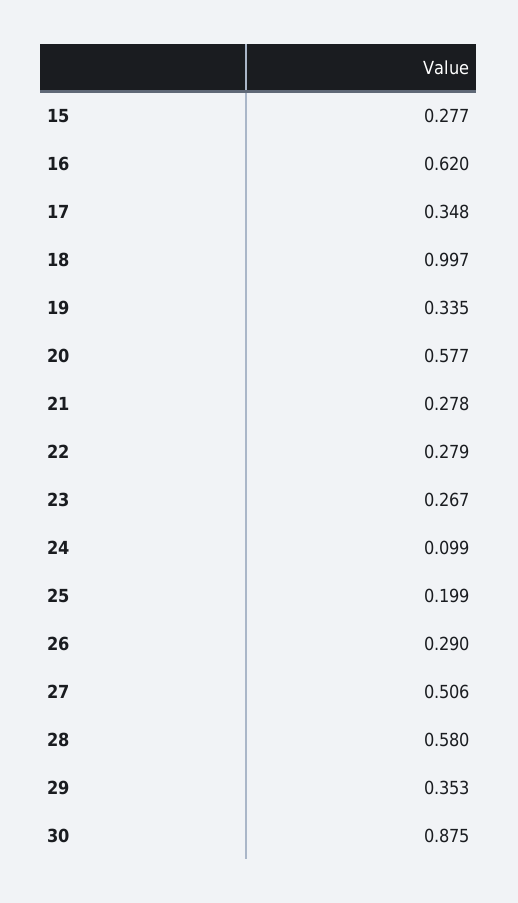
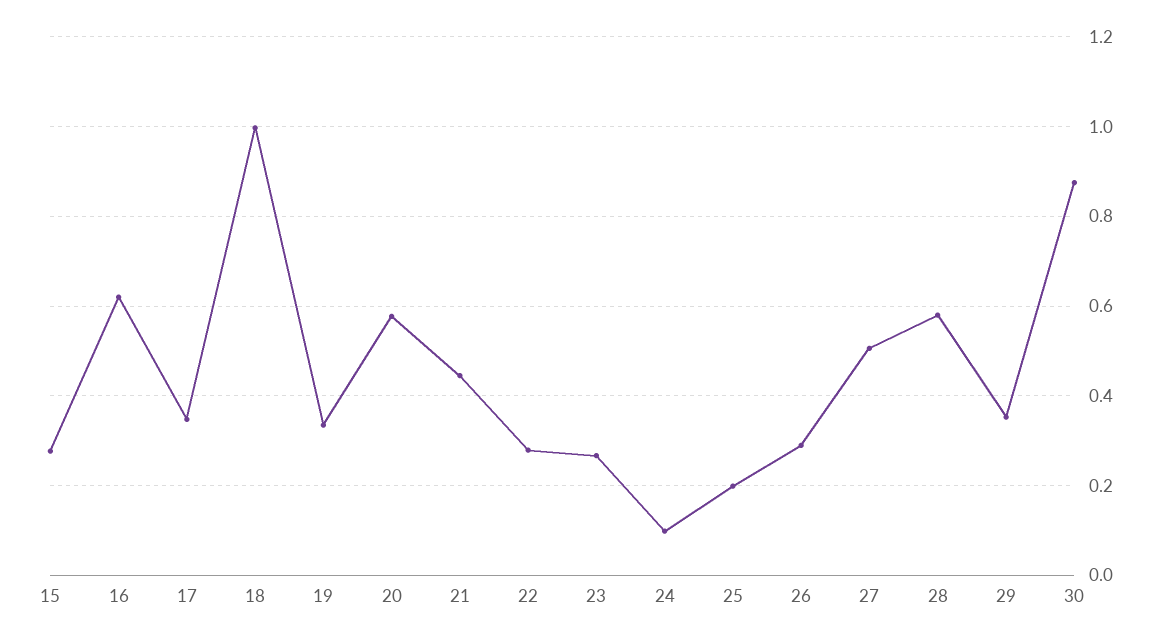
  {
    "15": 0.277,
    "16": 0.62,
    "17": 0.348,
    "18": 0.997,
    "19": 0.335,
    "20": 0.577,
-   "21": 0.278,
+   "21": 0.44,
    "22": 0.279,
    "23": 0.267,
    "24": 0.099,
    "25": 0.199,
    "26": 0.29,
    "27": 0.506,
    "28": 0.58,
    "29": 0.353,
    "30": 0.875
  }

